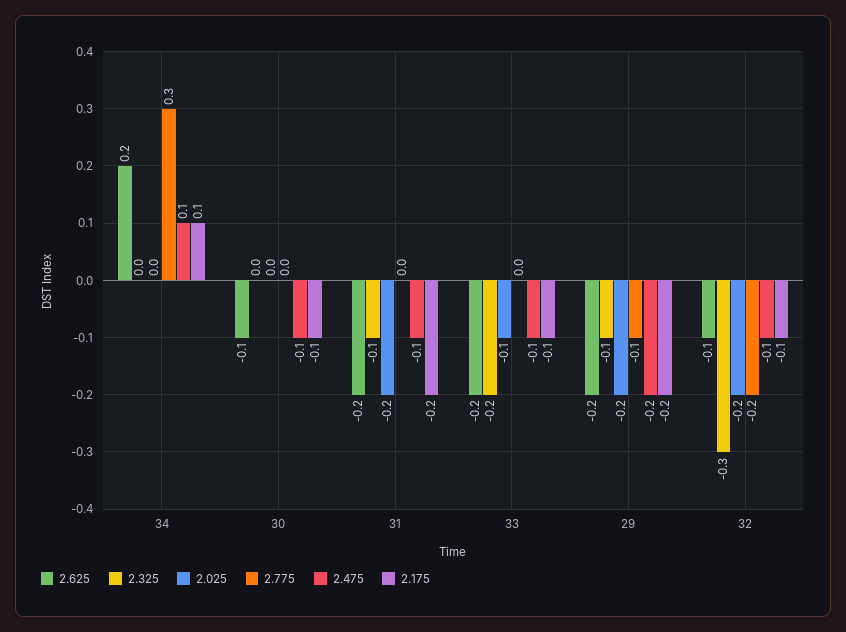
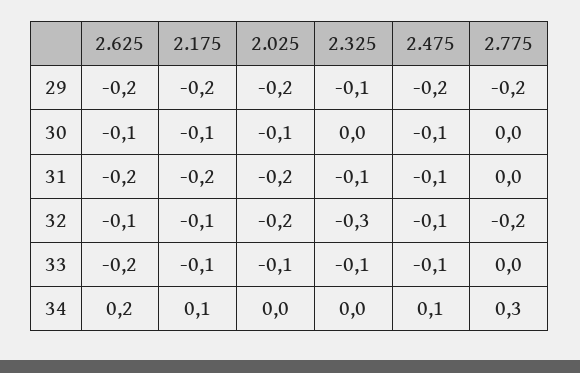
  {
    "2.625": {
      "34": 0.2,
      "30": -0.1,
      "31": -0.2,
      "33": -0.2,
      "29": -0.2,
      "32": -0.1
    },
    "2.325": {
      "34": 0,
      "30": 0,
      "31": -0.1,
-     "33": -0.2,
+     "33": -0.1,
      "29": -0.1,
      "32": -0.3
    },
    "2.025": {
      "34": 0,
-     "30": 0,
+     "30": -0.1,
      "31": -0.2,
      "33": -0.1,
      "29": -0.2,
      "32": -0.2
    },
    "2.775": {
      "34": 0.3,
      "30": 0,
      "31": 0,
      "33": 0,
-     "29": -0.1,
+     "29": -0.2,
      "32": -0.2
    },
    "2.475": {
      "34": 0.1,
      "30": -0.1,
      "31": -0.1,
      "33": -0.1,
      "29": -0.2,
      "32": -0.1
    },
    "2.175": {
      "34": 0.1,
      "30": -0.1,
      "31": -0.2,
      "33": -0.1,
      "29": -0.2,
      "32": -0.1
    }
  }

